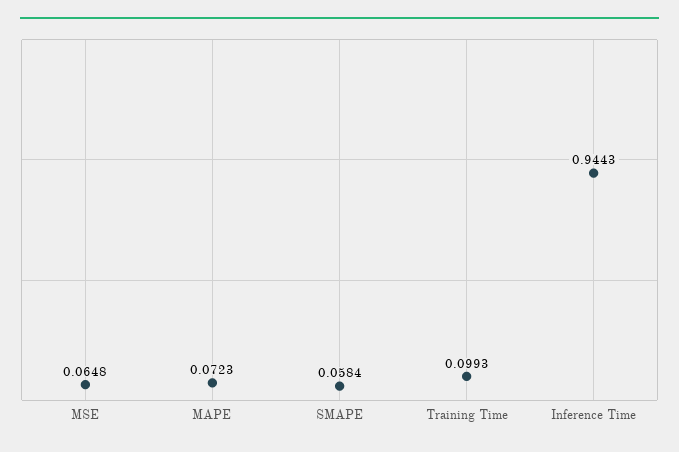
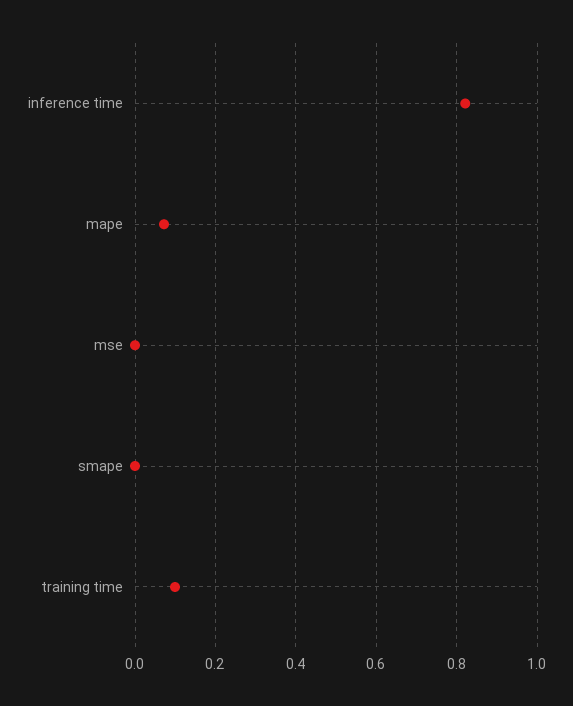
  {
-   "MSE": 0.0648,
+   "MSE": 0,
    "MAPE": 0.0723,
-   "SMAPE": 0.0584,
+   "SMAPE": 0,
    "Training Time": 0.0993,
-   "Inference Time": 0.9443
+   "Inference Time": 0.82
  }

